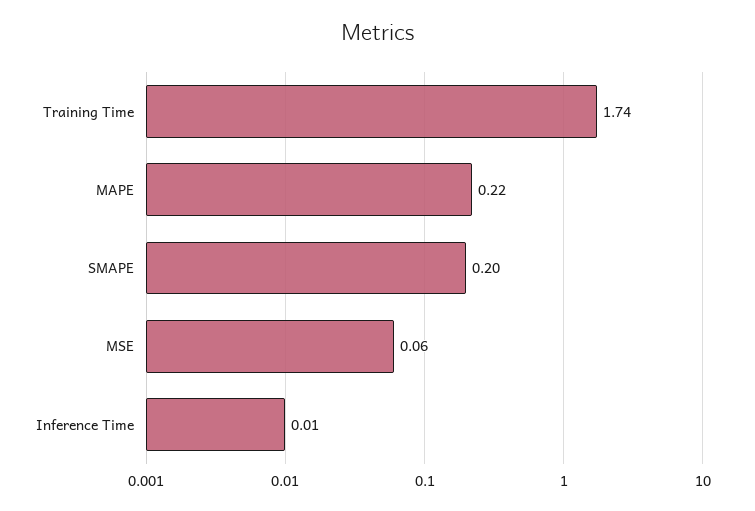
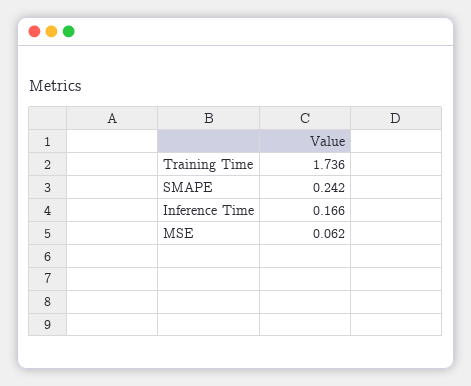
  {
    "Training Time": 1.736,
-   "MAPE": 0.22,
-   "SMAPE": 0.2,
+   "SMAPE": 0.242,
    "MSE": 0.062,
-   "Inference Time": 0.01
+   "Inference Time": 0.166
  }

